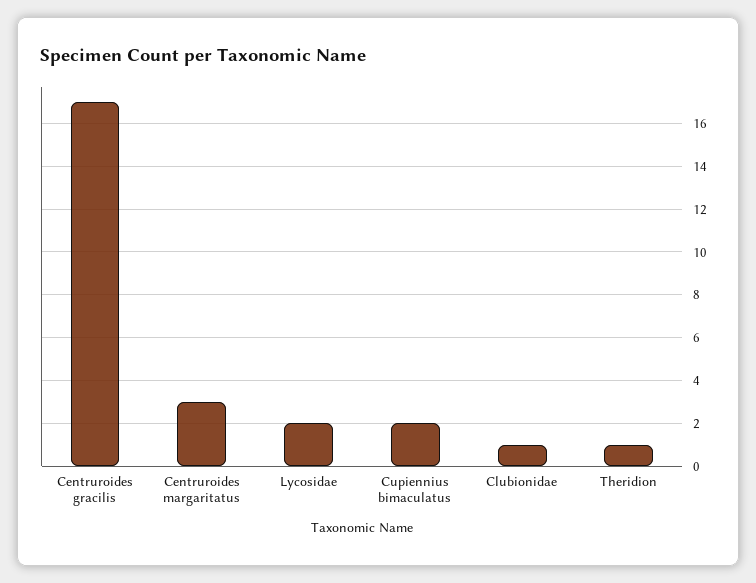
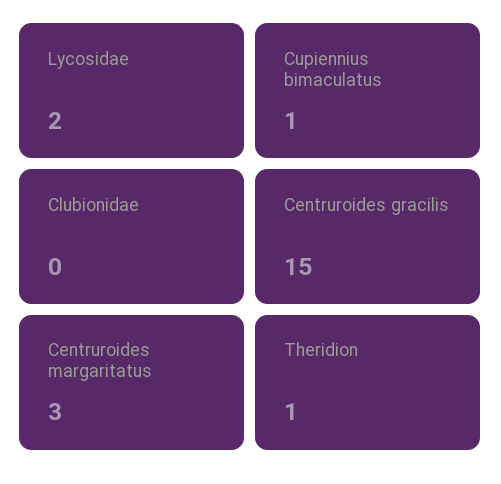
  {
-   "Centruroides gracilis": 17,
+   "Centruroides gracilis": 15,
    "Centruroides margaritatus": 3,
    "Lycosidae": 2,
-   "Cupiennius bimaculatus": 2,
+   "Cupiennius bimaculatus": 1,
-   "Clubionidae": 1,
+   "Clubionidae": 0,
    "Theridion": 1
  }

